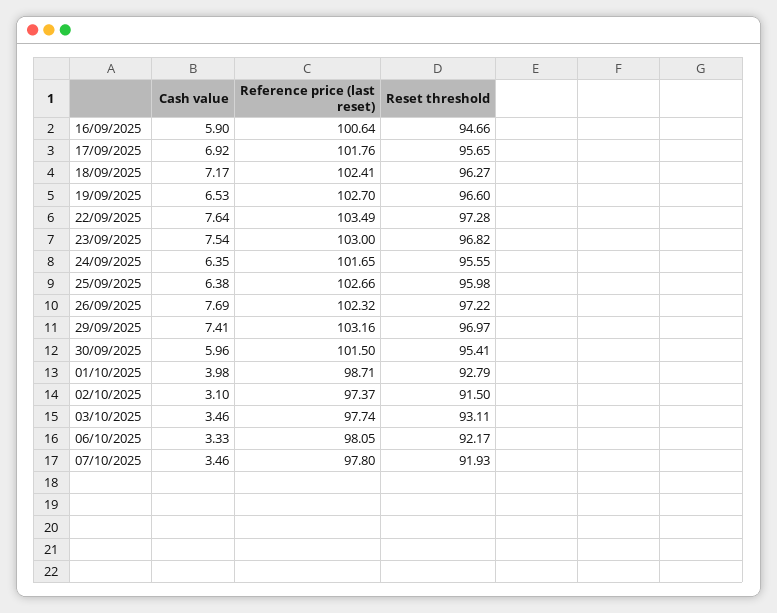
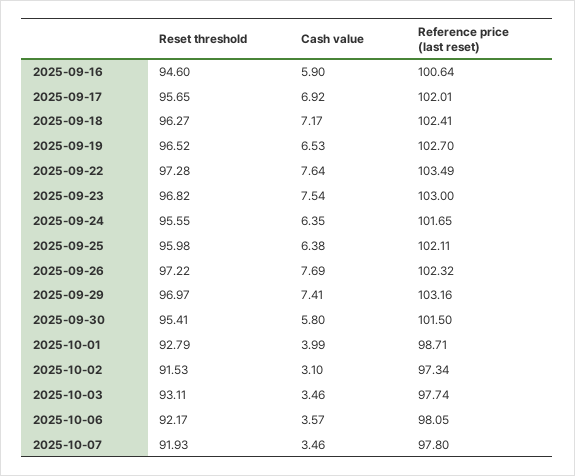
  {
    "Cash value": {
      "16/09/2025": 5.9,
      "17/09/2025": 6.92,
      "18/09/2025": 7.17,
      "19/09/2025": 6.53,
      "22/09/2025": 7.64,
      "23/09/2025": 7.54,
      "24/09/2025": 6.35,
      "25/09/2025": 6.38,
      "26/09/2025": 7.69,
      "29/09/2025": 7.41,
-     "30/09/2025": 5.96,
+     "30/09/2025": 5.8,
-     "01/10/2025": 3.98,
+     "01/10/2025": 3.99,
      "02/10/2025": 3.1,
      "03/10/2025": 3.46,
-     "06/10/2025": 3.33,
+     "06/10/2025": 3.57,
      "07/10/2025": 3.46
    },
    "Reference price (last reset)": {
      "16/09/2025": 100.64,
-     "17/09/2025": 101.76,
+     "17/09/2025": 102.01,
      "18/09/2025": 102.41,
      "19/09/2025": 102.7,
      "22/09/2025": 103.49,
      "23/09/2025": 103,
      "24/09/2025": 101.65,
-     "25/09/2025": 102.66,
+     "25/09/2025": 102.11,
      "26/09/2025": 102.32,
      "29/09/2025": 103.16,
      "30/09/2025": 101.5,
      "01/10/2025": 98.71,
-     "02/10/2025": 97.37,
+     "02/10/2025": 97.34,
      "03/10/2025": 97.74,
      "06/10/2025": 98.05,
      "07/10/2025": 97.8
    },
    "Reset threshold": {
-     "16/09/2025": 94.66,
+     "16/09/2025": 94.6,
      "17/09/2025": 95.65,
      "18/09/2025": 96.27,
-     "19/09/2025": 96.6,
+     "19/09/2025": 96.52,
      "22/09/2025": 97.28,
      "23/09/2025": 96.82,
      "24/09/2025": 95.55,
      "25/09/2025": 95.98,
      "26/09/2025": 97.22,
      "29/09/2025": 96.97,
      "30/09/2025": 95.41,
      "01/10/2025": 92.79,
-     "02/10/2025": 91.5,
+     "02/10/2025": 91.53,
      "03/10/2025": 93.11,
      "06/10/2025": 92.17,
      "07/10/2025": 91.93
    }
  }

